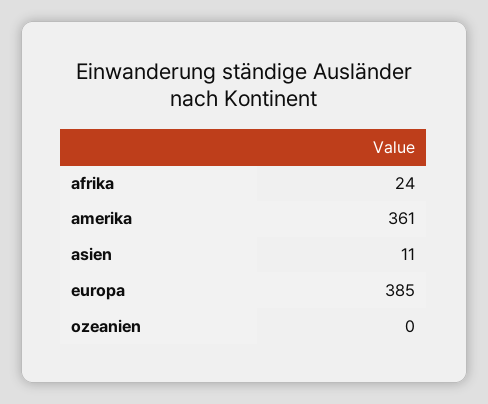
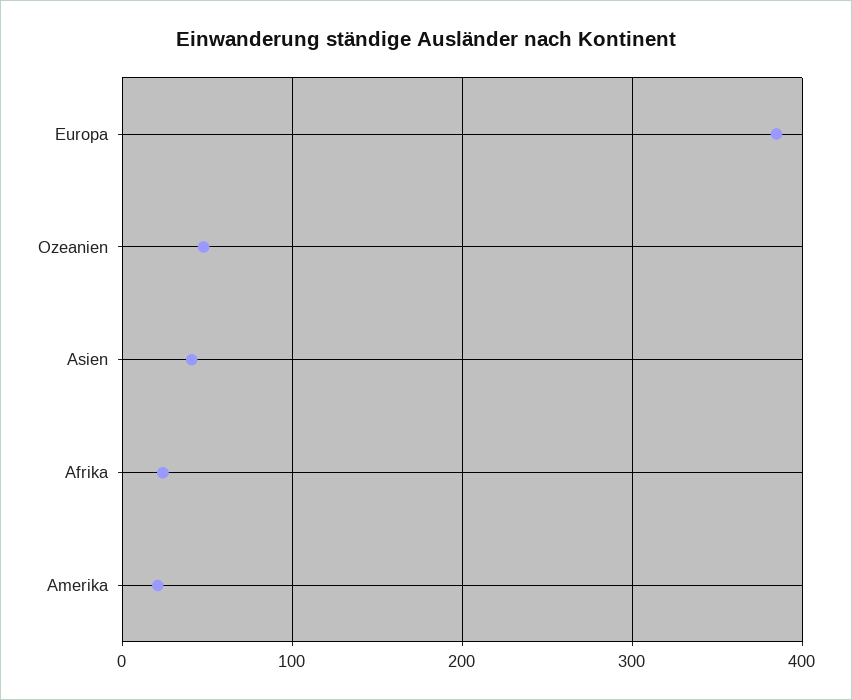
  {
    "afrika": 24,
-   "amerika": 361,
+   "amerika": 20,
-   "asien": 11,
+   "asien": 40,
    "europa": 385,
-   "ozeanien": 0
+   "ozeanien": 50
  }

